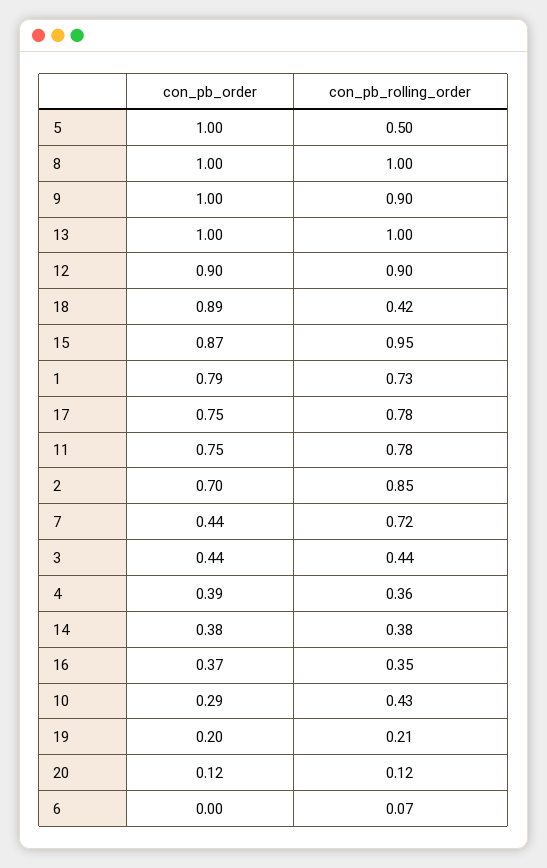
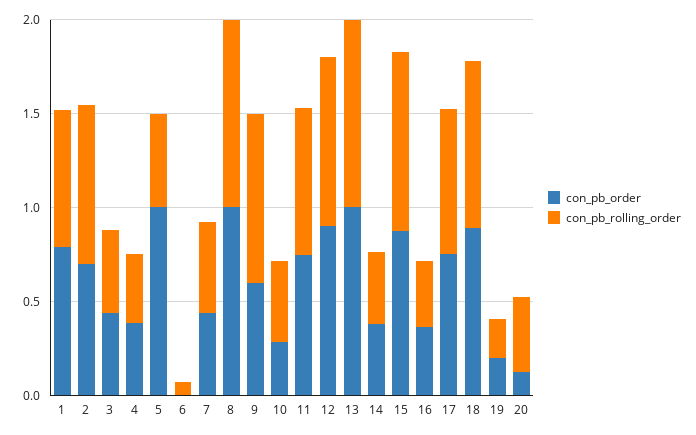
  {
    "con_pb_order": {
      "5": 1,
      "8": 1,
-     "9": 1,
+     "9": 0.6,
      "13": 1,
      "12": 0.9,
      "18": 0.89,
      "15": 0.87,
      "1": 0.79,
      "17": 0.75,
      "11": 0.75,
      "2": 0.7,
      "7": 0.44,
      "3": 0.44,
      "4": 0.39,
      "14": 0.38,
      "16": 0.37,
      "10": 0.29,
      "19": 0.2,
      "20": 0.12,
      "6": 0
    },
    "con_pb_rolling_order": {
      "5": 0.5,
      "8": 1,
      "9": 0.9,
      "13": 1,
      "12": 0.9,
-     "18": 0.42,
+     "18": 0.9,
      "15": 0.95,
      "1": 0.73,
      "17": 0.78,
      "11": 0.78,
      "2": 0.85,
-     "7": 0.72,
+     "7": 0.5,
      "3": 0.44,
      "4": 0.36,
      "14": 0.38,
      "16": 0.35,
      "10": 0.43,
      "19": 0.21,
-     "20": 0.12,
+     "20": 0.4,
      "6": 0.07
    }
  }

